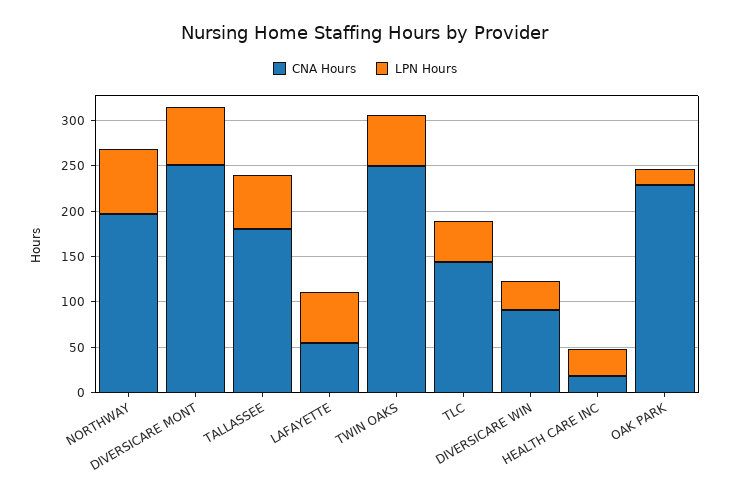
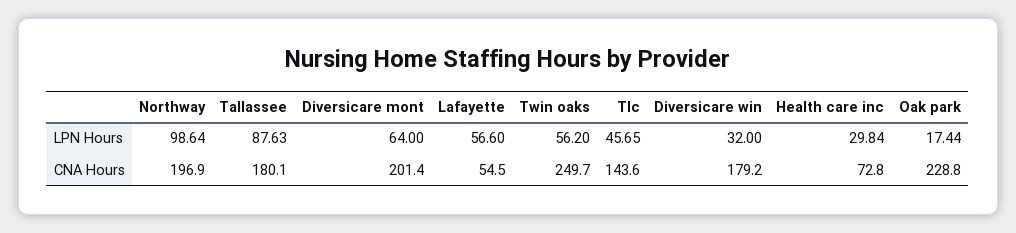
  {
    "CNA Hours": {
      "NORTHWAY": 196.9,
-     "DIVERSICARE MONT": 250,
+     "DIVERSICARE MONT": 201.4,
      "TALLASSEE": 180.1,
      "LAFAYETTE": 54.5,
      "TWIN OAKS": 249.7,
      "TLC": 143.6,
-     "DIVERSICARE WIN": 90,
+     "DIVERSICARE WIN": 179.2,
-     "HEALTH CARE INC": 20,
+     "HEALTH CARE INC": 72.8,
      "OAK PARK": 228.8
    },
    "LPN Hours": {
-     "NORTHWAY": 70,
+     "NORTHWAY": 98.64,
      "DIVERSICARE MONT": 64,
-     "TALLASSEE": 60,
+     "TALLASSEE": 87.63,
      "LAFAYETTE": 56.6,
      "TWIN OAKS": 56.2,
      "TLC": 45.65,
      "DIVERSICARE WIN": 32,
      "HEALTH CARE INC": 29.84,
      "OAK PARK": 17.44
    }
  }

